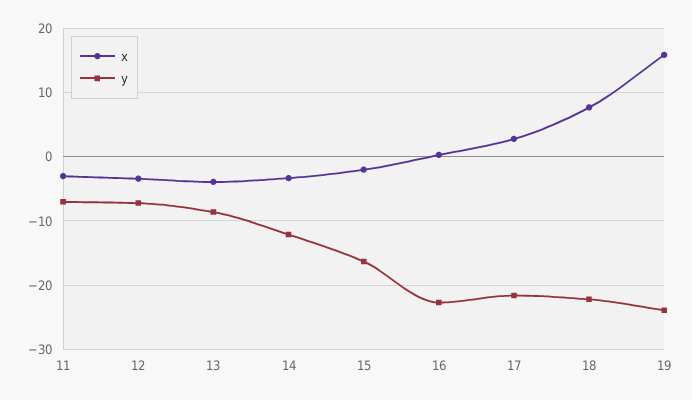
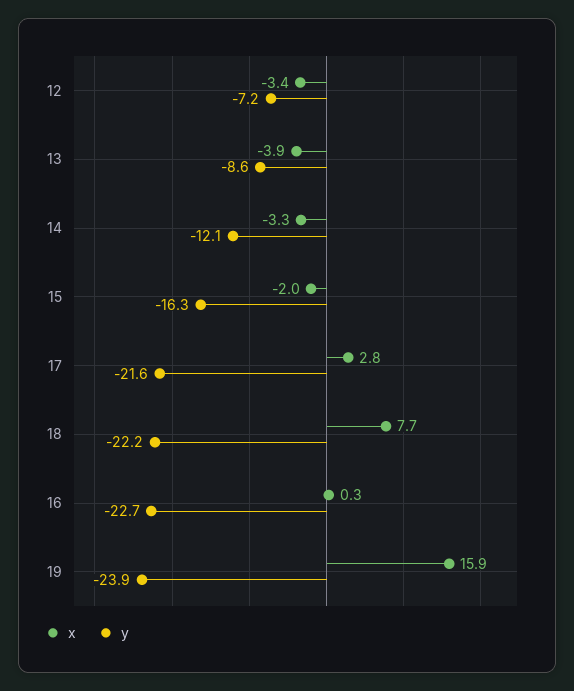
  {
    "x": {
-     "11": -3,
      "12": -3.4,
      "13": -3.9,
      "14": -3.3,
      "15": -2,
      "16": 0.3,
      "17": 2.8,
      "18": 7.7,
      "19": 15.9
    },
    "y": {
-     "11": -7,
      "12": -7.2,
      "13": -8.6,
      "14": -12.1,
      "15": -16.3,
      "16": -22.7,
      "17": -21.6,
      "18": -22.2,
      "19": -23.9
    }
  }

